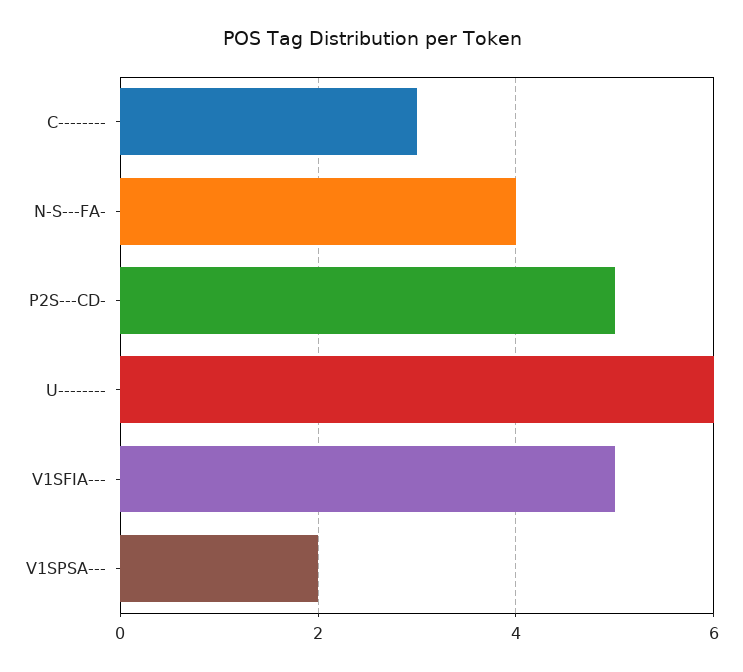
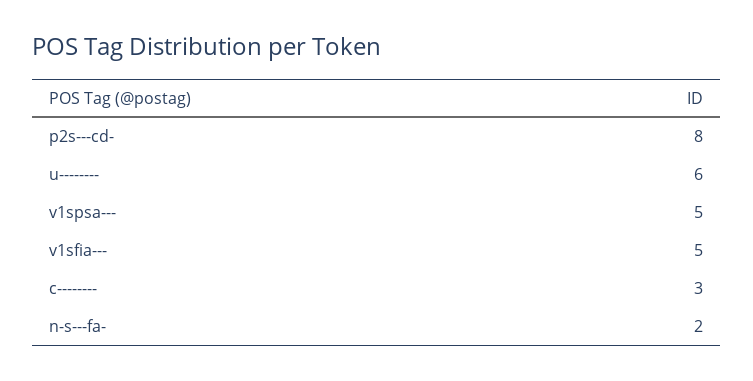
  {
    "C--------": 3,
-   "N-S---FA-": 4,
+   "N-S---FA-": 2,
-   "P2S---CD-": 5,
+   "P2S---CD-": 8,
    "U--------": 6,
    "V1SFIA---": 5,
-   "V1SPSA---": 2
+   "V1SPSA---": 5
  }

